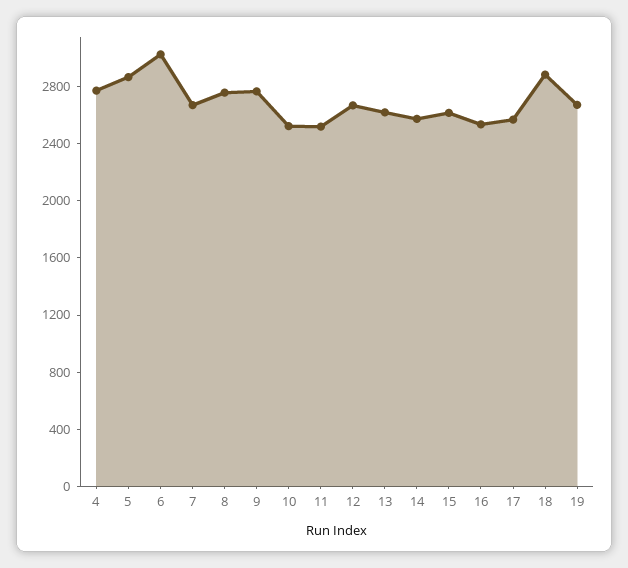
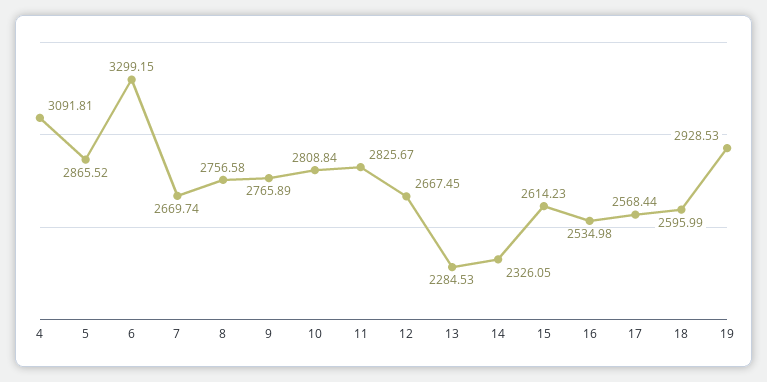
  {
-   "4": 2800,
+   "4": 3091.81,
    "5": 2865.52,
-   "6": 3000,
+   "6": 3299.15,
    "7": 2669.74,
    "8": 2756.58,
    "9": 2765.89,
-   "10": 2500,
+   "10": 2808.84,
-   "11": 2500,
+   "11": 2825.67,
    "12": 2667.45,
-   "13": 2600,
+   "13": 2284.53,
-   "14": 2600,
+   "14": 2326.05,
    "15": 2614.23,
    "16": 2534.98,
    "17": 2568.44,
-   "18": 2900,
+   "18": 2595.99,
-   "19": 2700
+   "19": 2928.53
  }

